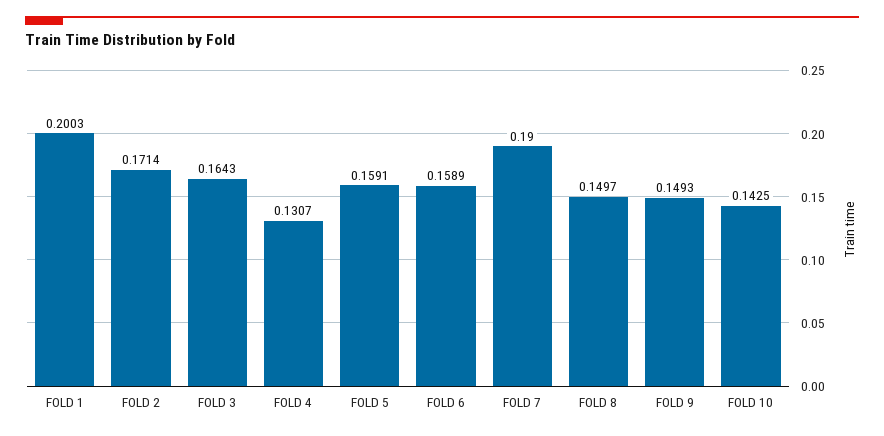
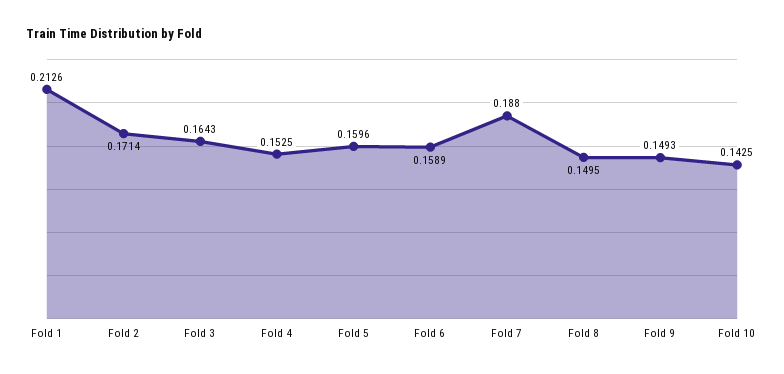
  {
-   "FOLD 1": 0.2003,
+   "FOLD 1": 0.2126,
    "FOLD 2": 0.1714,
    "FOLD 3": 0.1643,
-   "FOLD 4": 0.1307,
+   "FOLD 4": 0.1525,
-   "FOLD 5": 0.1591,
+   "FOLD 5": 0.1596,
    "FOLD 6": 0.1589,
-   "FOLD 7": 0.19,
+   "FOLD 7": 0.188,
-   "FOLD 8": 0.1497,
+   "FOLD 8": 0.1495,
    "FOLD 9": 0.1493,
    "FOLD 10": 0.1425
  }

